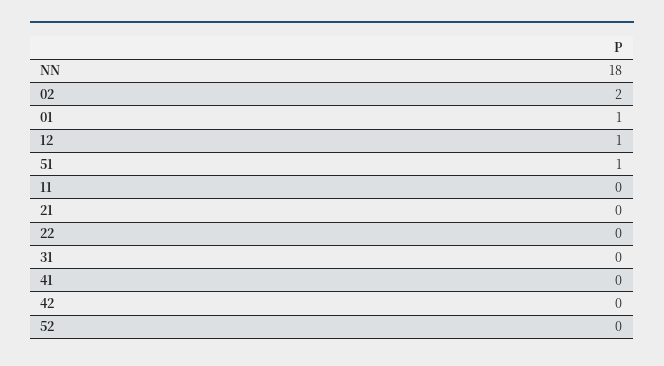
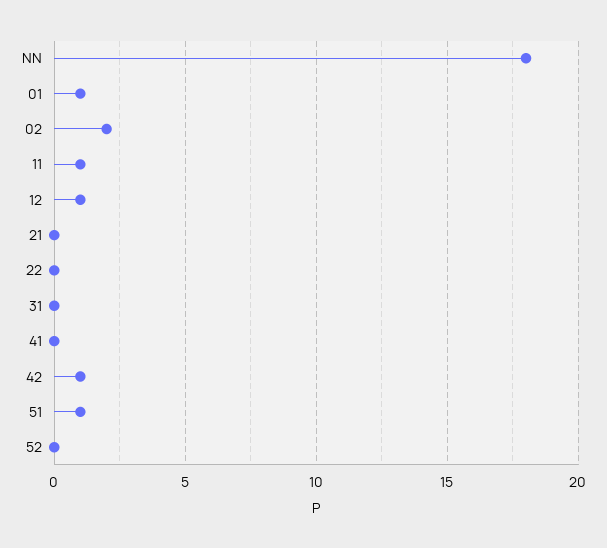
  {
    "NN": 18,
    "02": 2,
    "01": 1,
    "12": 1,
    "51": 1,
-   "11": 0,
+   "11": 1,
    "21": 0,
    "22": 0,
    "31": 0,
    "41": 0,
-   "42": 0,
+   "42": 1,
    "52": 0
  }

